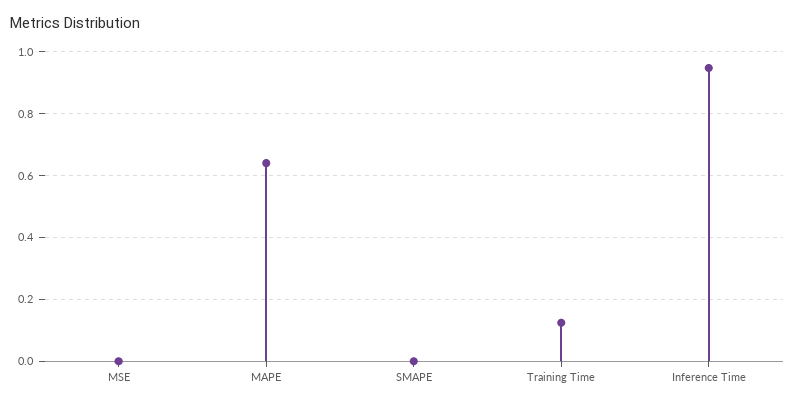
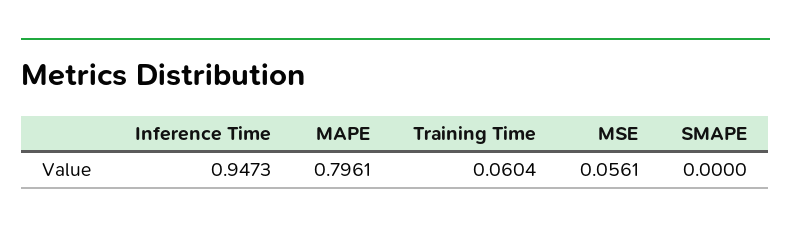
  {
-   "MSE": 0,
+   "MSE": 0.0561,
-   "MAPE": 0.64,
+   "MAPE": 0.7961,
    "SMAPE": 0,
-   "Training Time": 0.12,
+   "Training Time": 0.0604,
    "Inference Time": 0.9473
  }

